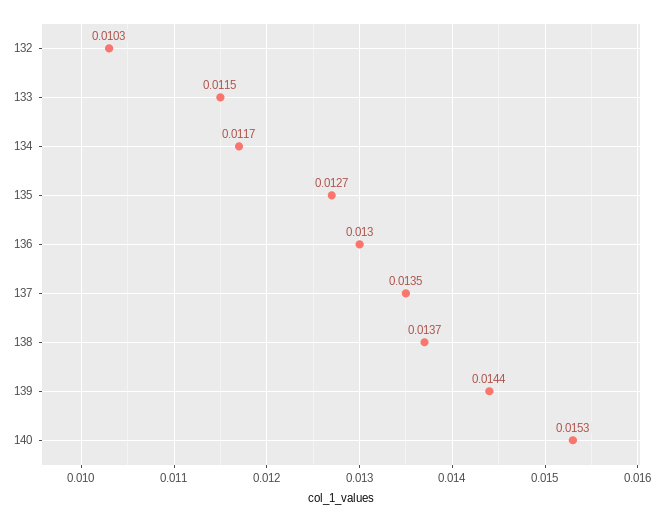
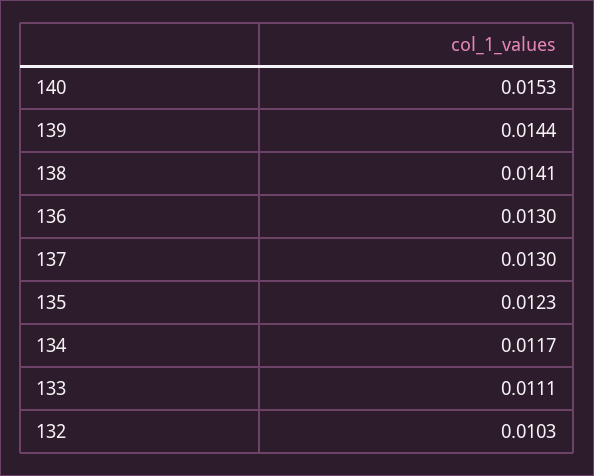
  {
    "132": 0.0103,
-   "133": 0.0115,
+   "133": 0.0111,
    "134": 0.0117,
-   "135": 0.0127,
+   "135": 0.0123,
    "136": 0.013,
-   "137": 0.0135,
+   "137": 0.013,
-   "138": 0.0137,
+   "138": 0.0141,
    "139": 0.0144,
    "140": 0.0153
  }

